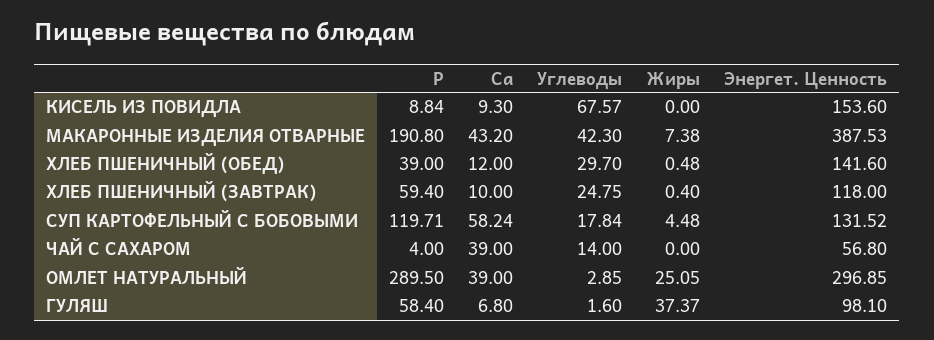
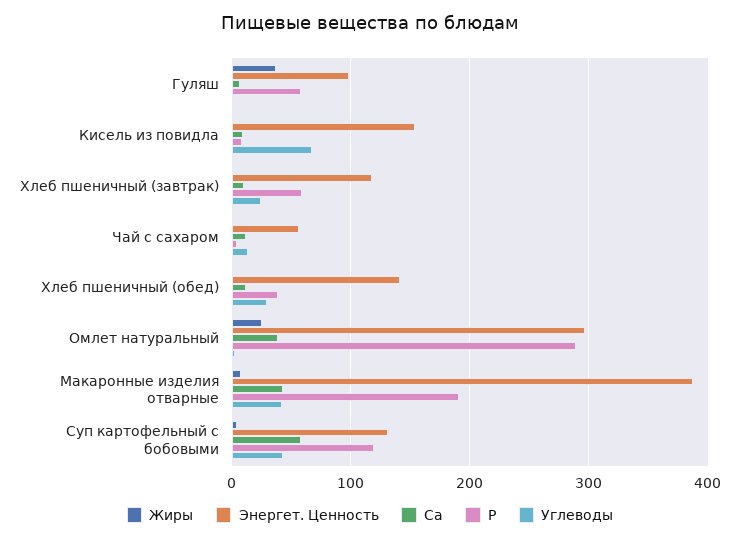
  {
    "Р": {
      "КИСЕЛЬ ИЗ ПОВИДЛА": 8.84,
      "МАКАРОННЫЕ ИЗДЕЛИЯ ОТВАРНЫЕ": 190.8,
      "ХЛЕБ ПШЕНИЧНЫЙ (ОБЕД)": 39,
      "ХЛЕБ ПШЕНИЧНЫЙ (ЗАВТРАК)": 59.4,
      "СУП КАРТОФЕЛЬНЫЙ С БОБОВЫМИ": 119.71,
      "ЧАЙ С САХАРОМ": 4,
      "ОМЛЕТ НАТУРАЛЬНЫЙ": 289.5,
      "ГУЛЯШ": 58.4
    },
    "Са": {
      "КИСЕЛЬ ИЗ ПОВИДЛА": 9.3,
      "МАКАРОННЫЕ ИЗДЕЛИЯ ОТВАРНЫЕ": 43.2,
      "ХЛЕБ ПШЕНИЧНЫЙ (ОБЕД)": 12,
      "ХЛЕБ ПШЕНИЧНЫЙ (ЗАВТРАК)": 10,
      "СУП КАРТОФЕЛЬНЫЙ С БОБОВЫМИ": 58.24,
-     "ЧАЙ С САХАРОМ": 39,
+     "ЧАЙ С САХАРОМ": 10,
      "ОМЛЕТ НАТУРАЛЬНЫЙ": 39,
      "ГУЛЯШ": 6.8
    },
    "Углеводы": {
      "КИСЕЛЬ ИЗ ПОВИДЛА": 67.57,
      "МАКАРОННЫЕ ИЗДЕЛИЯ ОТВАРНЫЕ": 42.3,
      "ХЛЕБ ПШЕНИЧНЫЙ (ОБЕД)": 29.7,
      "ХЛЕБ ПШЕНИЧНЫЙ (ЗАВТРАК)": 24.75,
-     "СУП КАРТОФЕЛЬНЫЙ С БОБОВЫМИ": 17.84,
+     "СУП КАРТОФЕЛЬНЫЙ С БОБОВЫМИ": 40,
      "ЧАЙ С САХАРОМ": 14,
      "ОМЛЕТ НАТУРАЛЬНЫЙ": 2.85,
      "ГУЛЯШ": 1.6
    },
    "Жиры": {
      "КИСЕЛЬ ИЗ ПОВИДЛА": 0,
      "МАКАРОННЫЕ ИЗДЕЛИЯ ОТВАРНЫЕ": 7.38,
      "ХЛЕБ ПШЕНИЧНЫЙ (ОБЕД)": 0.48,
      "ХЛЕБ ПШЕНИЧНЫЙ (ЗАВТРАК)": 0.4,
      "СУП КАРТОФЕЛЬНЫЙ С БОБОВЫМИ": 4.48,
      "ЧАЙ С САХАРОМ": 0,
      "ОМЛЕТ НАТУРАЛЬНЫЙ": 25.05,
      "ГУЛЯШ": 37.37
    },
    "Энергет. Ценность": {
      "КИСЕЛЬ ИЗ ПОВИДЛА": 153.6,
      "МАКАРОННЫЕ ИЗДЕЛИЯ ОТВАРНЫЕ": 387.53,
      "ХЛЕБ ПШЕНИЧНЫЙ (ОБЕД)": 141.6,
      "ХЛЕБ ПШЕНИЧНЫЙ (ЗАВТРАК)": 118,
      "СУП КАРТОФЕЛЬНЫЙ С БОБОВЫМИ": 131.52,
      "ЧАЙ С САХАРОМ": 56.8,
      "ОМЛЕТ НАТУРАЛЬНЫЙ": 296.85,
      "ГУЛЯШ": 98.1
    }
  }

